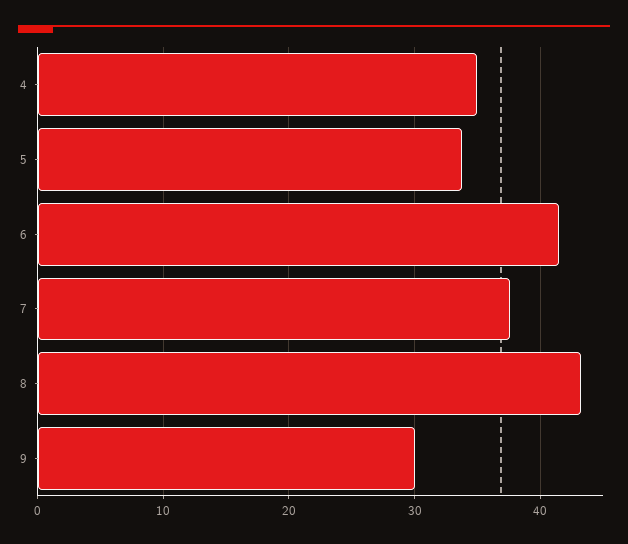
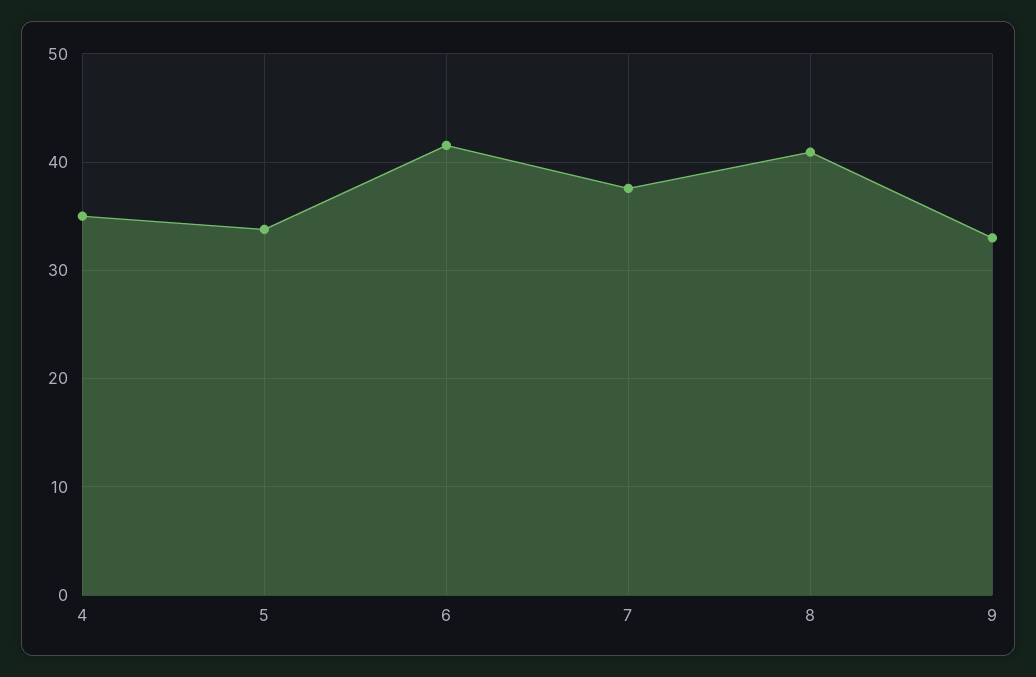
  {
    "4": 35,
    "5": 34,
    "6": 42,
    "7": 38,
-   "8": 43,
+   "8": 41,
-   "9": 30
+   "9": 33
  }

